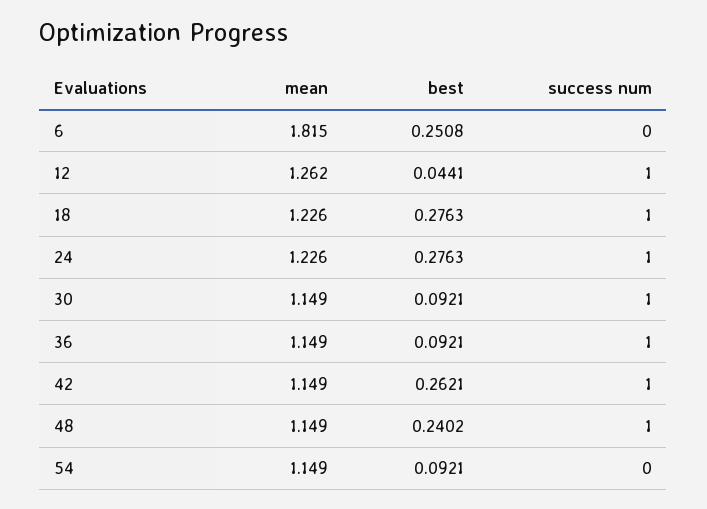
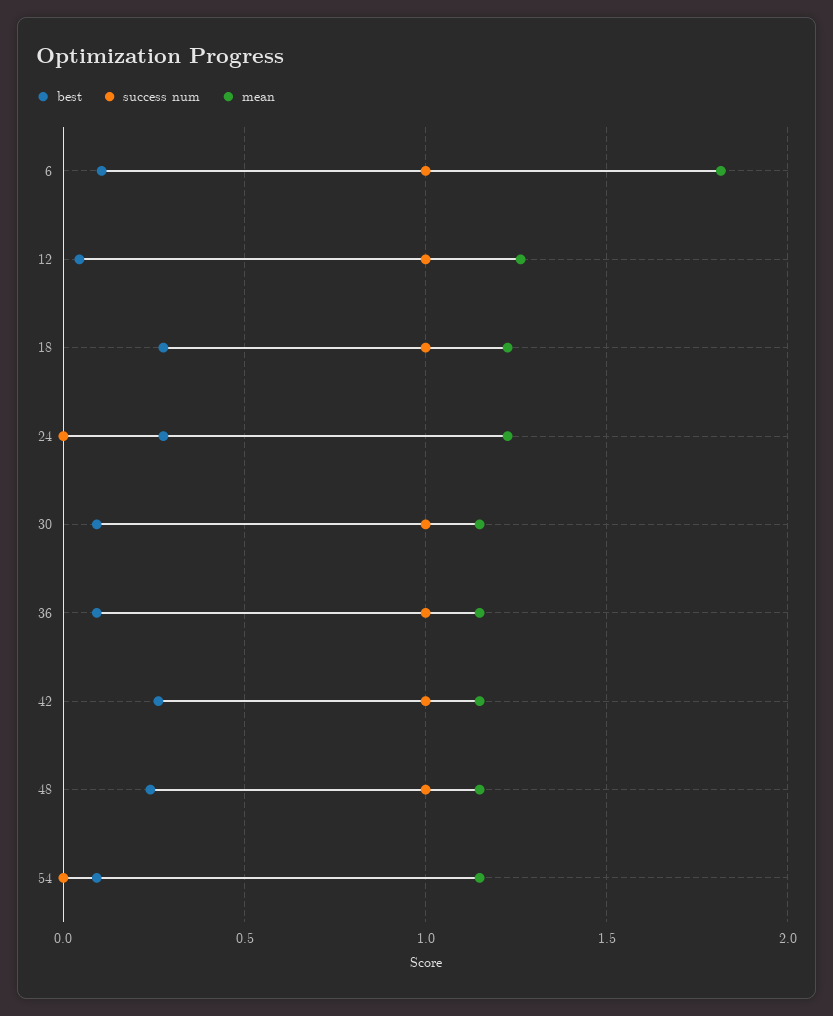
  {
    "mean": {
      "6": 1.815,
      "12": 1.262,
      "18": 1.226,
      "24": 1.226,
      "30": 1.149,
      "36": 1.149,
      "42": 1.149,
      "48": 1.149,
      "54": 1.149
    },
    "best": {
-     "6": 0.2508,
+     "6": 0.1,
      "12": 0.0441,
      "18": 0.2763,
      "24": 0.2763,
      "30": 0.0921,
      "36": 0.0921,
      "42": 0.2621,
      "48": 0.2402,
      "54": 0.0921
    },
    "success num": {
-     "6": 0,
+     "6": 1,
      "12": 1,
      "18": 1,
-     "24": 1,
+     "24": 0,
      "30": 1,
      "36": 1,
      "42": 1,
      "48": 1,
      "54": 0
    }
  }

